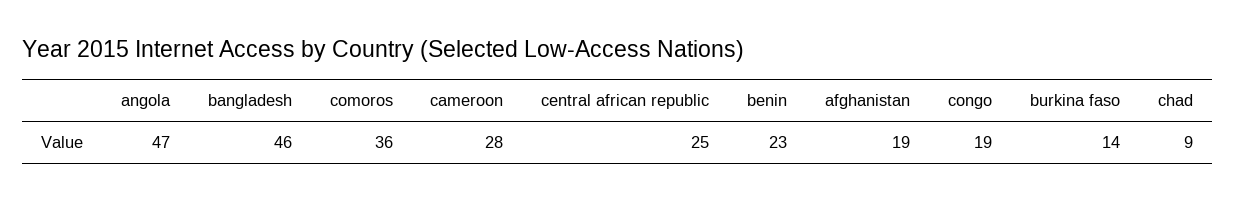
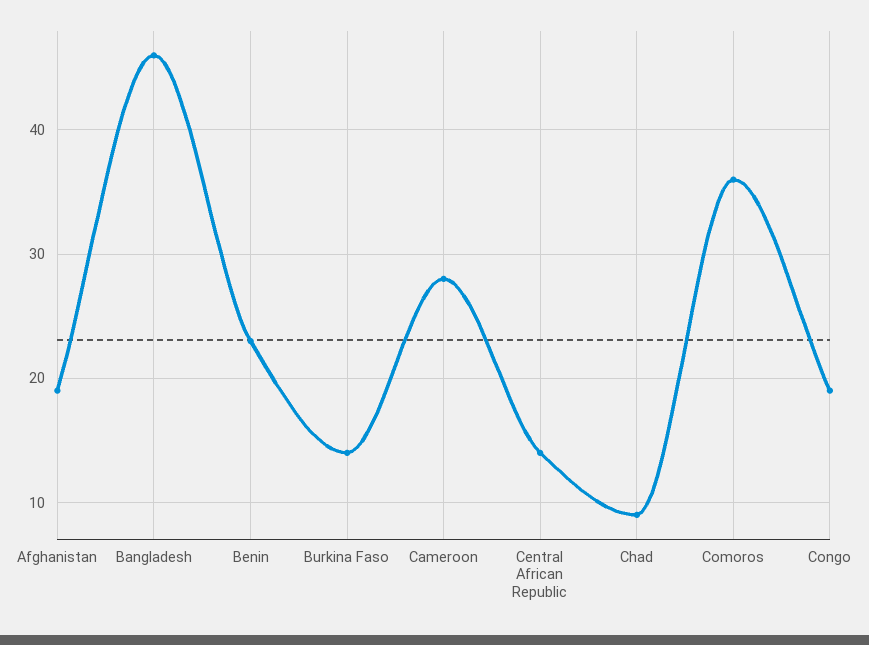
  {
-   "angola": 47,
    "bangladesh": 46,
    "comoros": 36,
    "cameroon": 28,
-   "central african republic": 25,
+   "central african republic": 14,
    "benin": 23,
    "afghanistan": 19,
    "congo": 19,
    "burkina faso": 14,
    "chad": 9
  }

